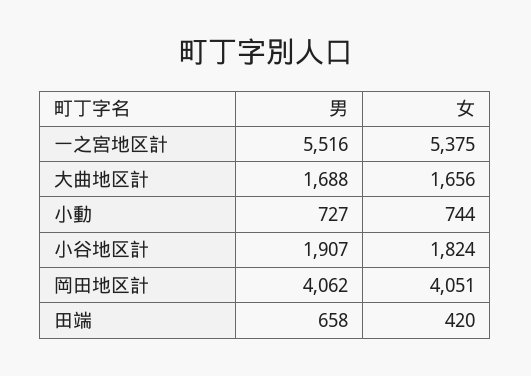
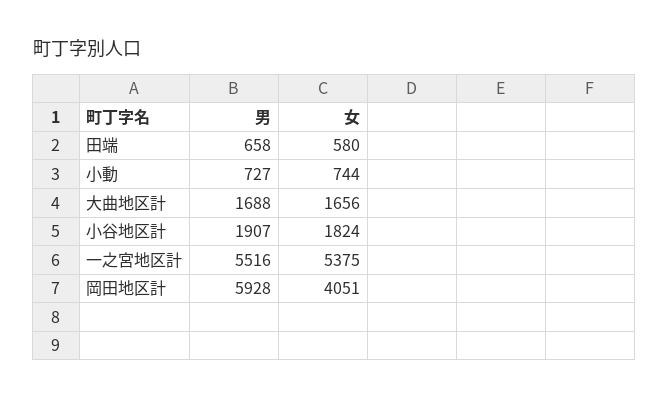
  {
    "男": {
      "一之宮地区計": 5516,
      "大曲地区計": 1688,
      "小動": 727,
      "小谷地区計": 1907,
-     "岡田地区計": 4062,
+     "岡田地区計": 5928,
      "田端": 658
    },
    "女": {
      "一之宮地区計": 5375,
      "大曲地区計": 1656,
      "小動": 744,
      "小谷地区計": 1824,
      "岡田地区計": 4051,
-     "田端": 420
+     "田端": 580
    }
  }

